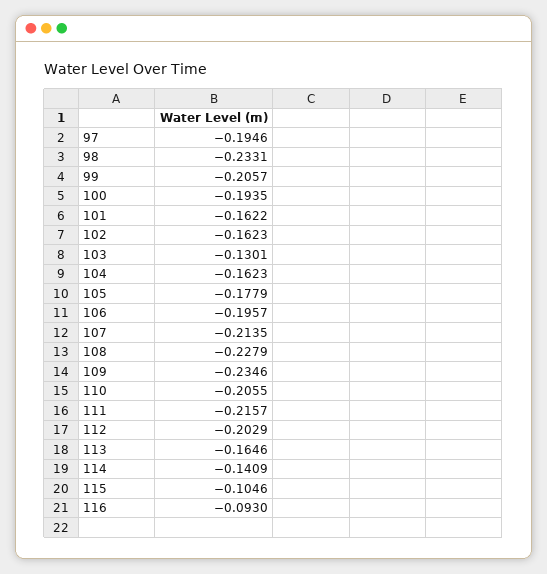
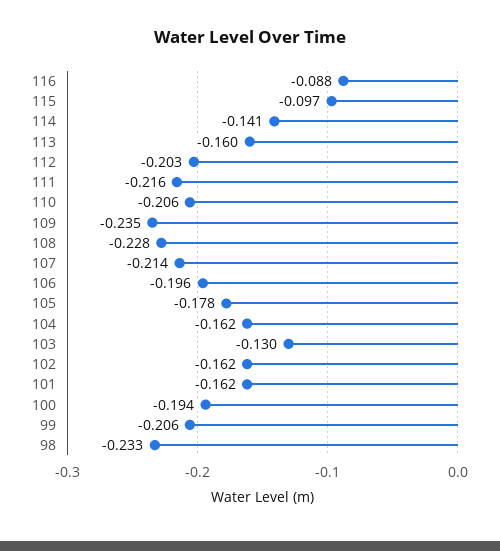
  {
-   "97": -0.1946,
    "98": -0.2331,
    "99": -0.2057,
    "100": -0.1935,
    "101": -0.1622,
    "102": -0.1623,
    "103": -0.1301,
    "104": -0.1623,
    "105": -0.1779,
    "106": -0.1957,
    "107": -0.2135,
    "108": -0.2279,
    "109": -0.2346,
    "110": -0.2055,
    "111": -0.2157,
    "112": -0.2029,
-   "113": -0.1646,
+   "113": -0.16,
    "114": -0.1409,
-   "115": -0.1046,
+   "115": -0.097,
-   "116": -0.093
+   "116": -0.088
  }

